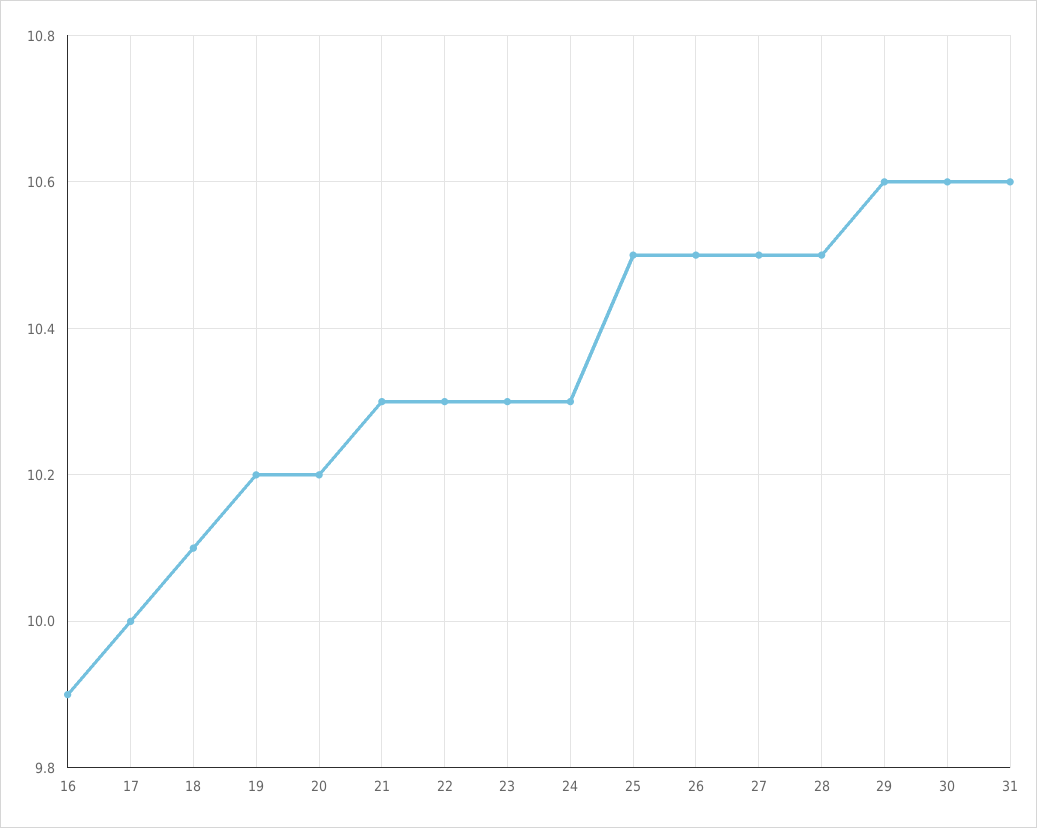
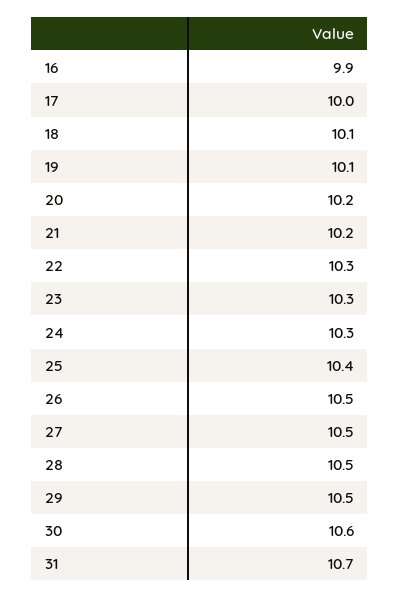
  {
    "16": 9.9,
    "17": 10,
    "18": 10.1,
-   "19": 10.2,
+   "19": 10.1,
    "20": 10.2,
-   "21": 10.3,
+   "21": 10.2,
    "22": 10.3,
    "23": 10.3,
    "24": 10.3,
-   "25": 10.5,
+   "25": 10.4,
    "26": 10.5,
    "27": 10.5,
    "28": 10.5,
-   "29": 10.6,
+   "29": 10.5,
    "30": 10.6,
-   "31": 10.6
+   "31": 10.7
  }

